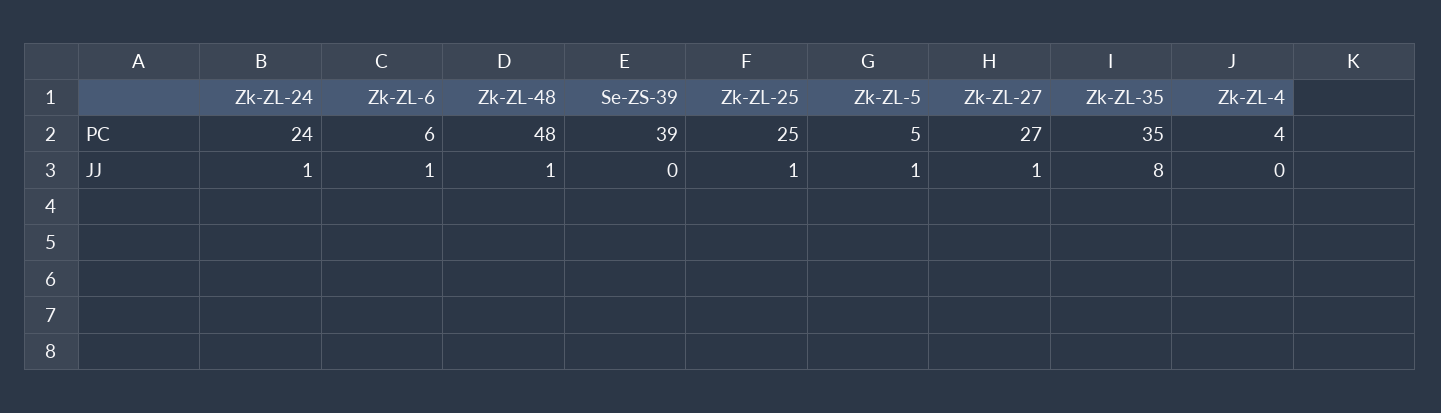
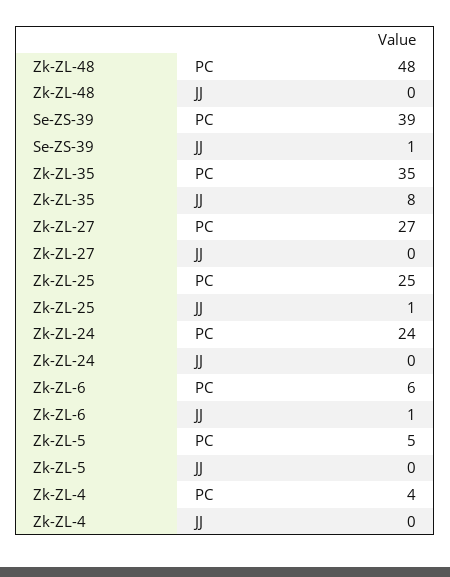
  {
    "Zk-ZL-24": {
      "PC": 24,
-     "JJ": 1
+     "JJ": 0
    },
    "Zk-ZL-6": {
      "PC": 6,
      "JJ": 1
    },
    "Zk-ZL-48": {
      "PC": 48,
-     "JJ": 1
+     "JJ": 0
    },
    "Se-ZS-39": {
      "PC": 39,
-     "JJ": 0
+     "JJ": 1
    },
    "Zk-ZL-25": {
      "PC": 25,
      "JJ": 1
    },
    "Zk-ZL-5": {
      "PC": 5,
-     "JJ": 1
+     "JJ": 0
    },
    "Zk-ZL-27": {
      "PC": 27,
-     "JJ": 1
+     "JJ": 0
    },
    "Zk-ZL-35": {
      "PC": 35,
      "JJ": 8
    },
    "Zk-ZL-4": {
      "PC": 4,
      "JJ": 0
    }
  }

